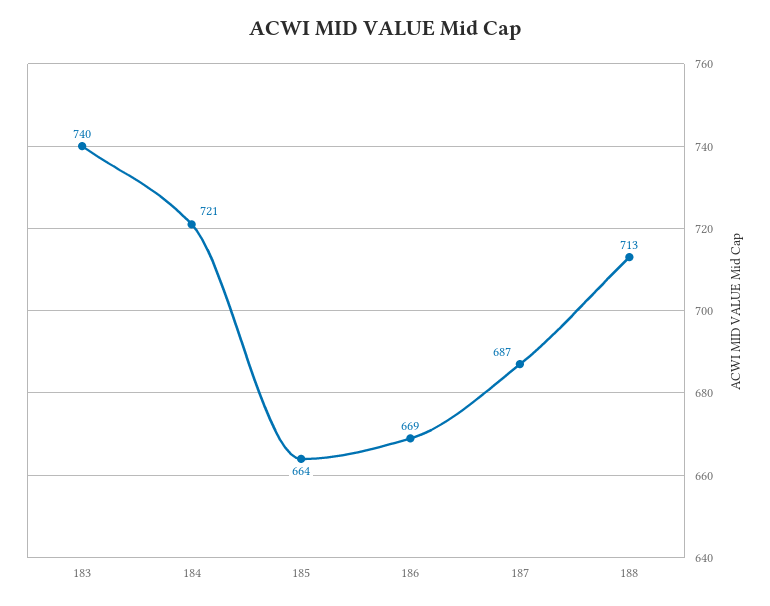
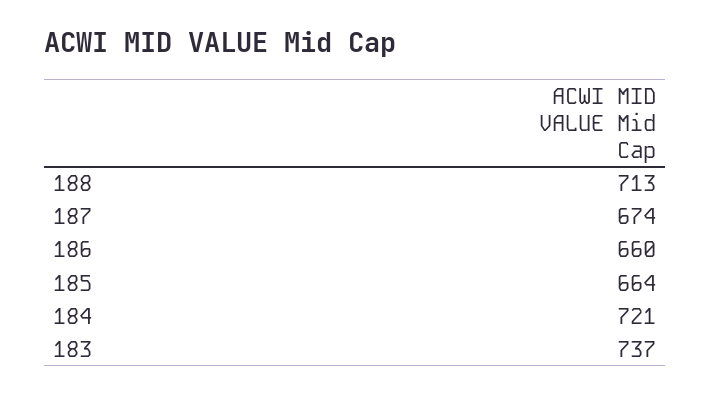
  {
-   "183": 740,
+   "183": 737,
    "184": 721,
    "185": 664,
-   "186": 669,
+   "186": 660,
-   "187": 687,
+   "187": 674,
    "188": 713
  }

